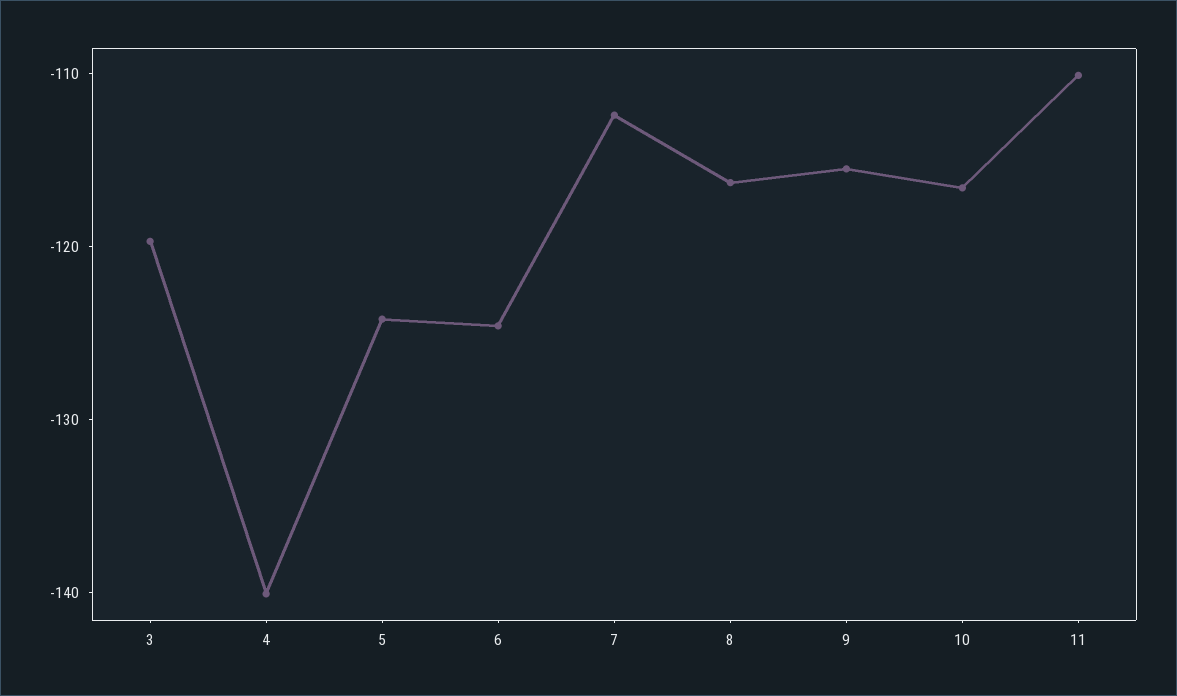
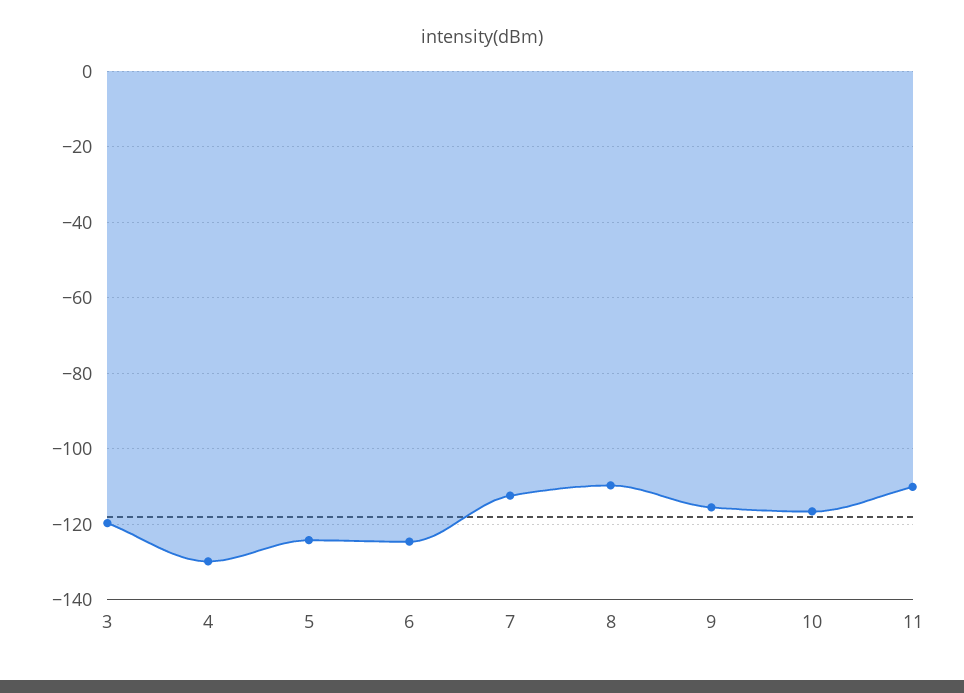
  {
    "3": -120,
-   "4": -140,
+   "4": -130,
    "5": -124,
    "6": -124,
    "7": -112,
-   "8": -116,
+   "8": -110,
    "9": -116,
    "10": -116,
    "11": -110
  }

